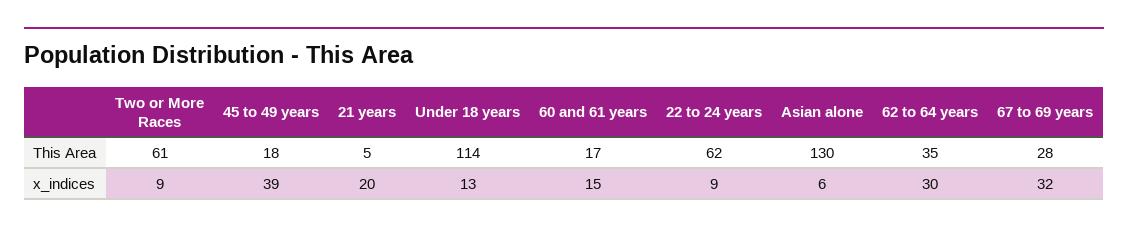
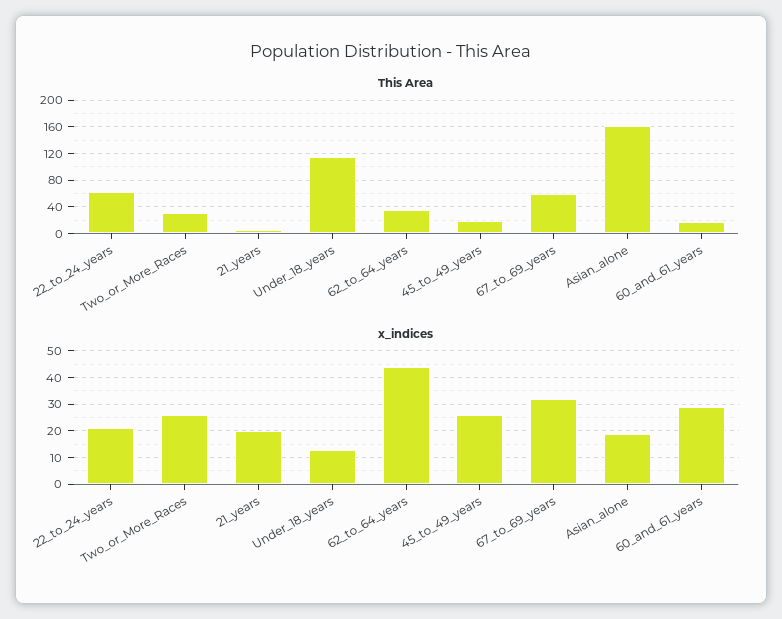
  {
    "This Area": {
-     "Two or More Races": 61,
+     "Two or More Races": 30,
      "45 to 49 years": 18,
      "21 years": 5,
      "Under 18 years": 114,
      "60 and 61 years": 17,
      "22 to 24 years": 62,
-     "Asian alone": 130,
+     "Asian alone": 160,
      "62 to 64 years": 35,
-     "67 to 69 years": 28
+     "67 to 69 years": 60
    },
    "x_indices": {
-     "Two or More Races": 9,
+     "Two or More Races": 25,
-     "45 to 49 years": 39,
+     "45 to 49 years": 25,
      "21 years": 20,
      "Under 18 years": 13,
-     "60 and 61 years": 15,
+     "60 and 61 years": 30,
-     "22 to 24 years": 9,
+     "22 to 24 years": 20,
-     "Asian alone": 6,
+     "Asian alone": 20,
-     "62 to 64 years": 30,
+     "62 to 64 years": 45,
      "67 to 69 years": 32
    }
  }

